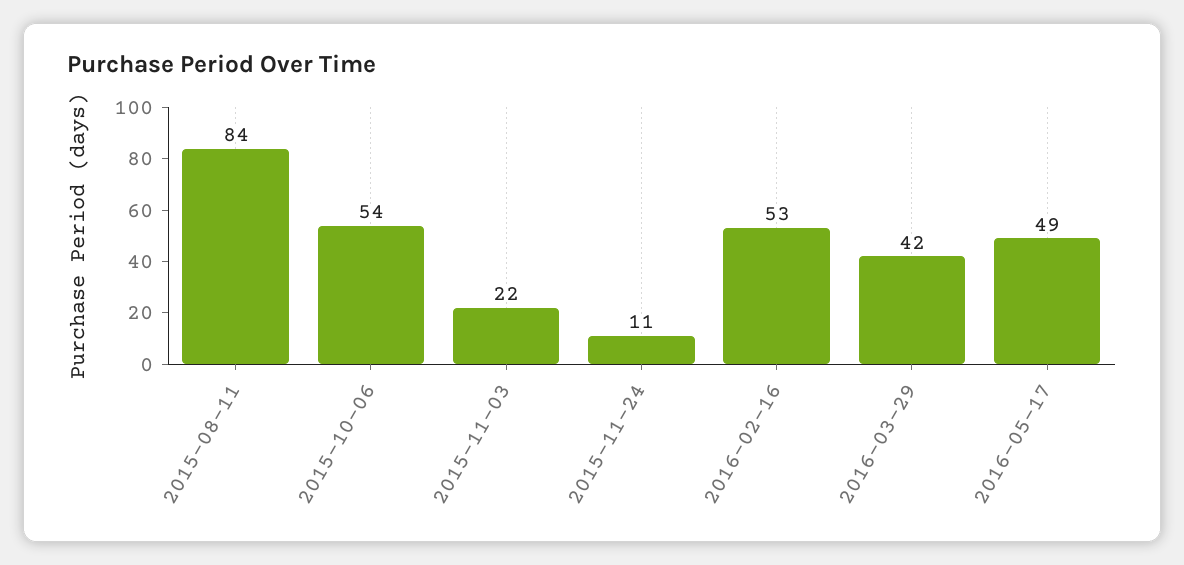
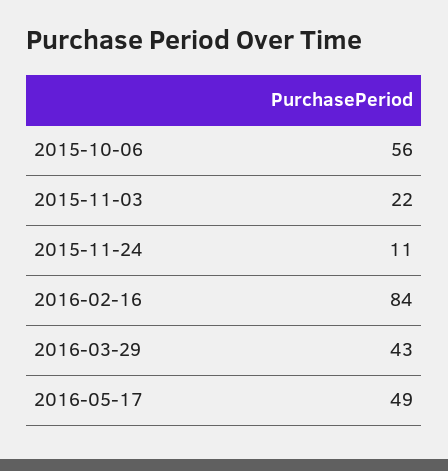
  {
-   "2015-08-11": 84,
-   "2015-10-06": 54,
+   "2015-10-06": 56,
    "2015-11-03": 22,
    "2015-11-24": 11,
-   "2016-02-16": 53,
+   "2016-02-16": 84,
-   "2016-03-29": 42,
+   "2016-03-29": 43,
    "2016-05-17": 49
  }

